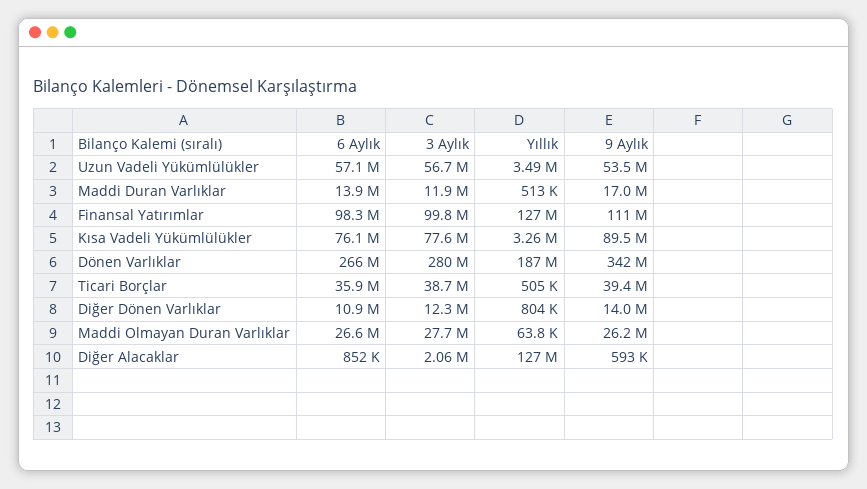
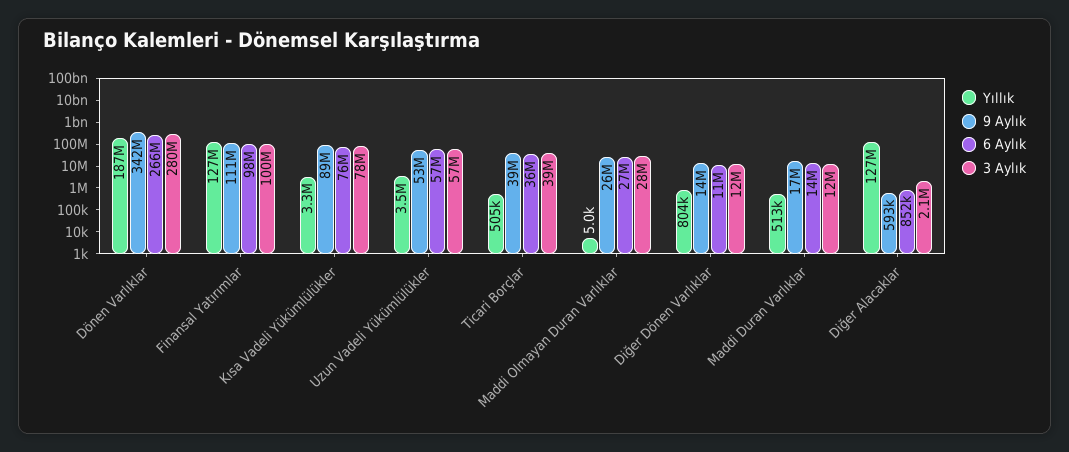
  {
    "6 Aylık": {
      "Uzun Vadeli Yükümlülükler": 57100000,
      "Maddi Duran Varlıklar": 13900000,
      "Finansal Yatırımlar": 98300000,
      "Kısa Vadeli Yükümlülükler": 76100000,
      "Dönen Varlıklar": 266000000,
      "Ticari Borçlar": 35900000,
      "Diğer Dönen Varlıklar": 10900000,
      "Maddi Olmayan Duran Varlıklar": 26600000,
      "Diğer Alacaklar": 852000
    },
    "3 Aylık": {
      "Uzun Vadeli Yükümlülükler": 56700000,
      "Maddi Duran Varlıklar": 11900000,
      "Finansal Yatırımlar": 99800000,
      "Kısa Vadeli Yükümlülükler": 77600000,
      "Dönen Varlıklar": 280000000,
      "Ticari Borçlar": 38700000,
      "Diğer Dönen Varlıklar": 12300000,
      "Maddi Olmayan Duran Varlıklar": 27700000,
      "Diğer Alacaklar": 2060000
    },
    "Yıllık": {
      "Uzun Vadeli Yükümlülükler": 3490000,
      "Maddi Duran Varlıklar": 513000,
      "Finansal Yatırımlar": 127000000,
      "Kısa Vadeli Yükümlülükler": 3260000,
      "Dönen Varlıklar": 187000000,
      "Ticari Borçlar": 505000,
      "Diğer Dönen Varlıklar": 804000,
-     "Maddi Olmayan Duran Varlıklar": 63800,
+     "Maddi Olmayan Duran Varlıklar": 5000,
      "Diğer Alacaklar": 127000000
    },
    "9 Aylık": {
      "Uzun Vadeli Yükümlülükler": 53500000,
      "Maddi Duran Varlıklar": 17000000,
      "Finansal Yatırımlar": 111000000,
      "Kısa Vadeli Yükümlülükler": 89500000,
      "Dönen Varlıklar": 342000000,
      "Ticari Borçlar": 39400000,
      "Diğer Dönen Varlıklar": 14000000,
      "Maddi Olmayan Duran Varlıklar": 26200000,
      "Diğer Alacaklar": 593000
    }
  }

